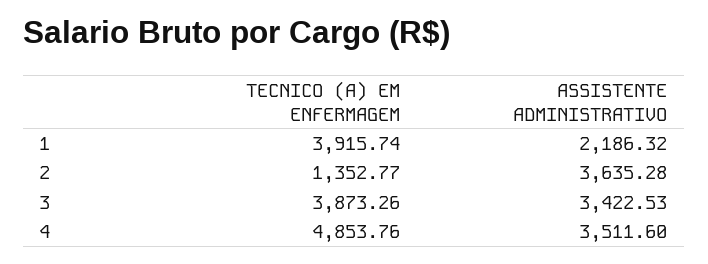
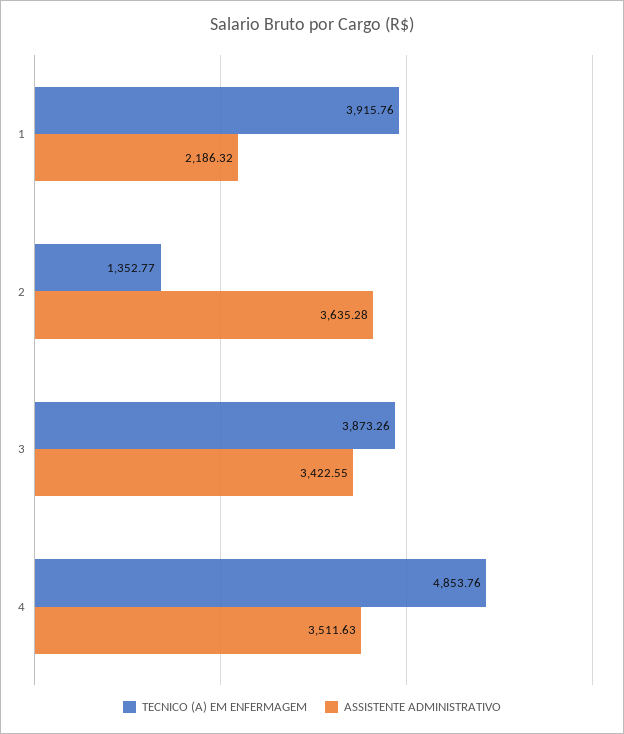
  {
    "TECNICO (A) EM ENFERMAGEM": {
-     "1": 3915.74,
+     "1": 3915.76,
      "2": 1352.77,
      "3": 3873.26,
      "4": 4853.76
    },
    "ASSISTENTE ADMINISTRATIVO": {
      "1": 2186.32,
      "2": 3635.28,
-     "3": 3422.53,
+     "3": 3422.55,
-     "4": 3511.6
+     "4": 3511.63
    }
  }

